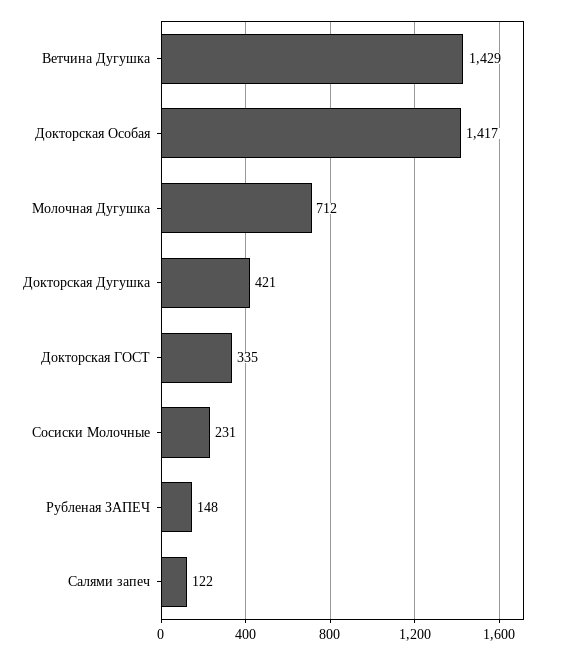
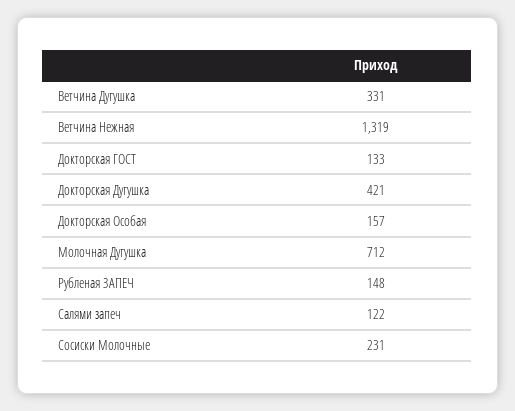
  {
-   "Ветчина Дугушка": 1429,
+   "Ветчина Дугушка": 331,
-   "Докторская Особая": 1417,
+   "Докторская Особая": 157,
    "Молочная Дугушка": 712,
    "Докторская Дугушка": 421,
-   "Докторская ГОСТ": 335,
+   "Докторская ГОСТ": 133,
    "Сосиски Молочные": 231,
    "Рубленая ЗАПЕЧ": 148,
-   "Салями запеч": 122
+   "Салями запеч": 122,
+   "Ветчина Нежная": 1319
  }

